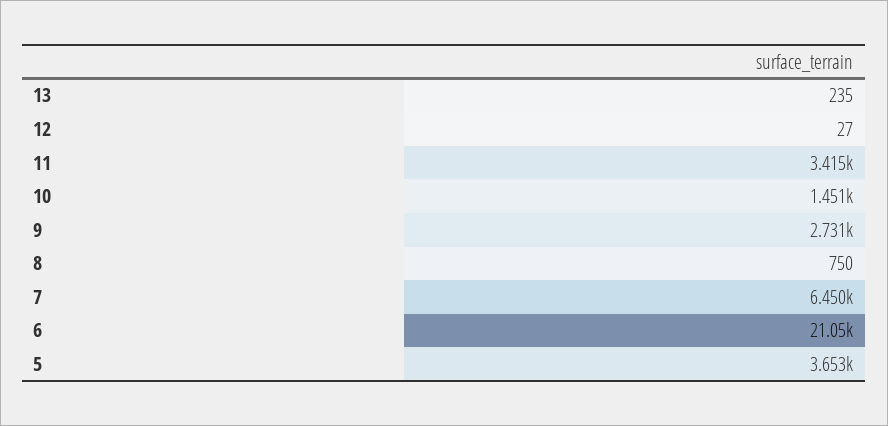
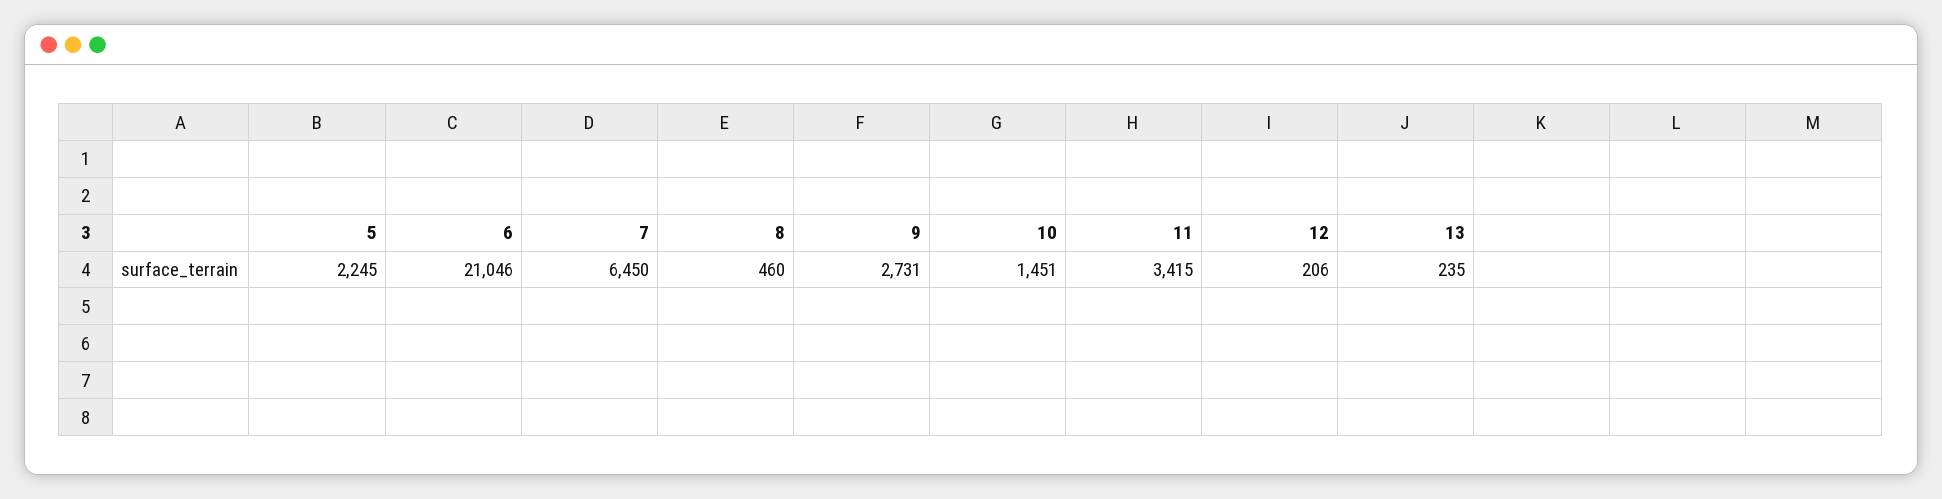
  {
    "13": 235,
-   "12": 27,
+   "12": 206,
    "11": 3415,
    "10": 1451,
    "9": 2731,
-   "8": 750,
+   "8": 460,
    "7": 6450,
    "6": 21046,
-   "5": 3653
+   "5": 2245
  }

